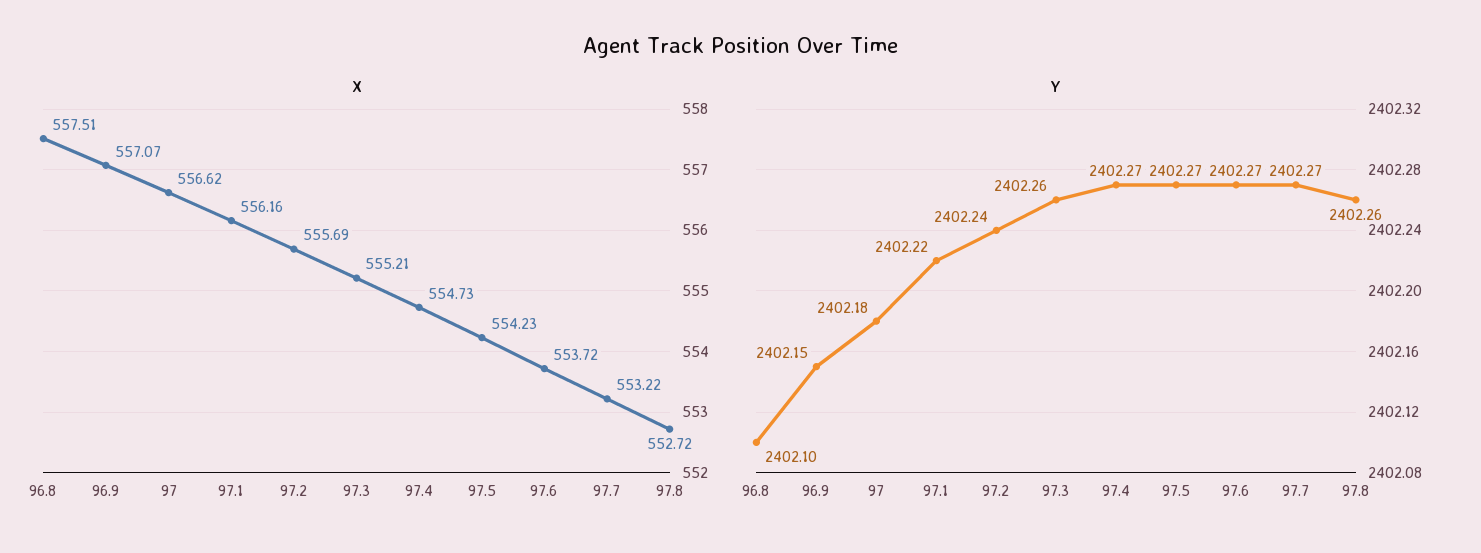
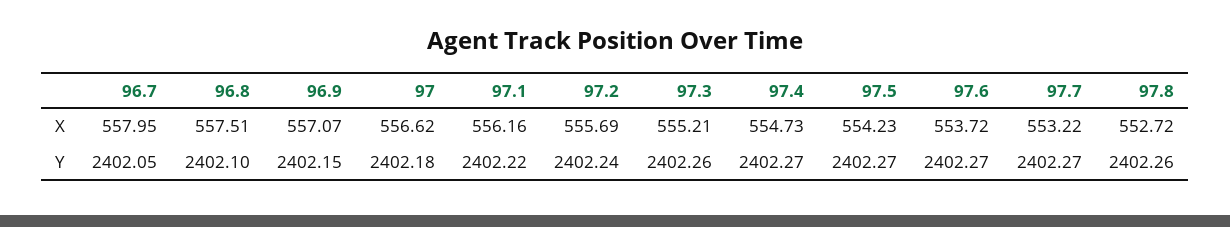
  {
    "X": {
      "96.8": 557.51,
      "96.9": 557.07,
      "97": 556.62,
      "97.1": 556.16,
      "97.2": 555.69,
      "97.3": 555.21,
      "97.4": 554.73,
      "97.5": 554.23,
      "97.6": 553.72,
      "97.7": 553.22,
-     "97.8": 552.72
+     "97.8": 552.72,
+     "96.7": 557.95
    },
    "Y": {
      "96.8": 2402.1,
      "96.9": 2402.15,
      "97": 2402.18,
      "97.1": 2402.22,
      "97.2": 2402.24,
      "97.3": 2402.26,
      "97.4": 2402.27,
      "97.5": 2402.27,
      "97.6": 2402.27,
      "97.7": 2402.27,
-     "97.8": 2402.26
+     "97.8": 2402.26,
+     "96.7": 2402.05
    }
  }

